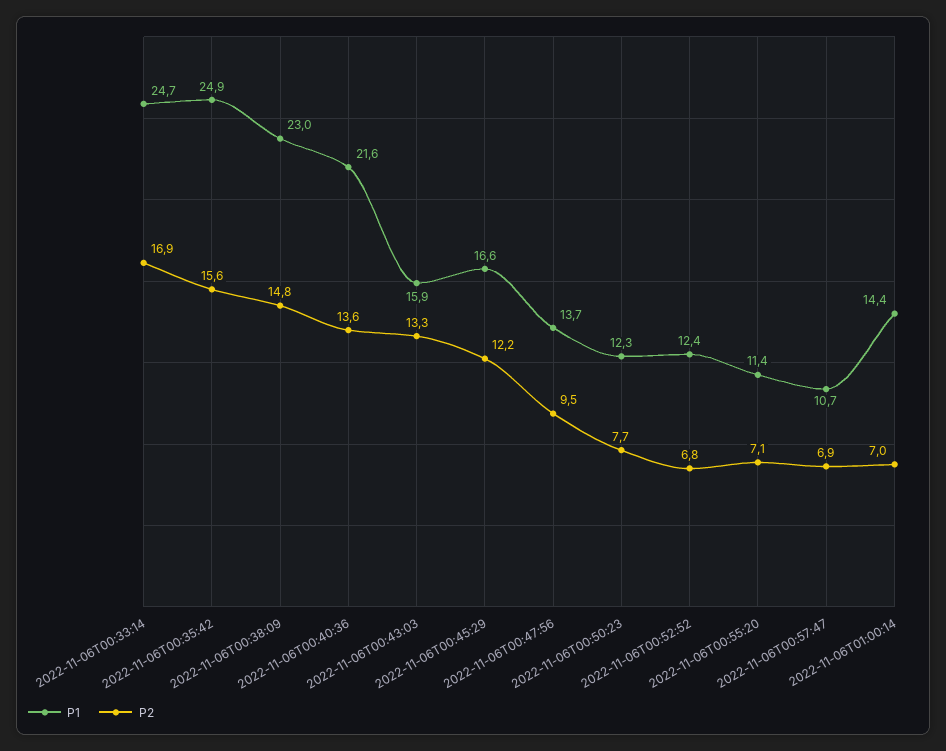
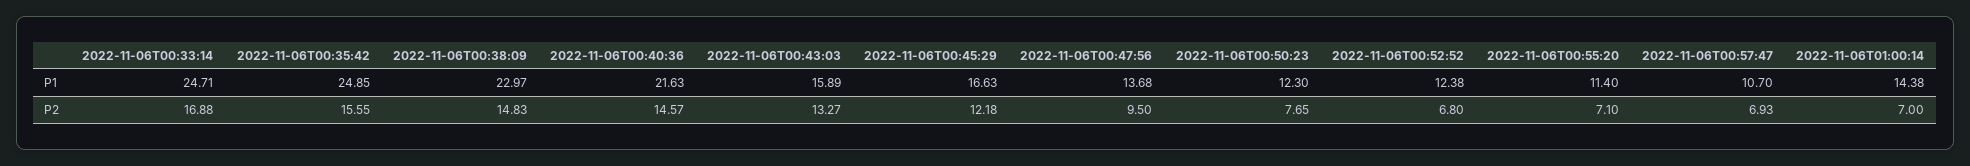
  {
    "P1": {
      "2022-11-06T00:33:14": 24.71,
      "2022-11-06T00:35:42": 24.85,
      "2022-11-06T00:38:09": 22.97,
      "2022-11-06T00:40:36": 21.63,
      "2022-11-06T00:43:03": 15.89,
      "2022-11-06T00:45:29": 16.63,
      "2022-11-06T00:47:56": 13.68,
      "2022-11-06T00:50:23": 12.3,
      "2022-11-06T00:52:52": 12.38,
      "2022-11-06T00:55:20": 11.4,
      "2022-11-06T00:57:47": 10.7,
      "2022-11-06T01:00:14": 14.38
    },
    "P2": {
      "2022-11-06T00:33:14": 16.88,
      "2022-11-06T00:35:42": 15.55,
      "2022-11-06T00:38:09": 14.83,
-     "2022-11-06T00:40:36": 13.6,
+     "2022-11-06T00:40:36": 14.57,
      "2022-11-06T00:43:03": 13.27,
      "2022-11-06T00:45:29": 12.18,
      "2022-11-06T00:47:56": 9.5,
      "2022-11-06T00:50:23": 7.65,
      "2022-11-06T00:52:52": 6.8,
      "2022-11-06T00:55:20": 7.1,
      "2022-11-06T00:57:47": 6.93,
      "2022-11-06T01:00:14": 7
    }
  }

